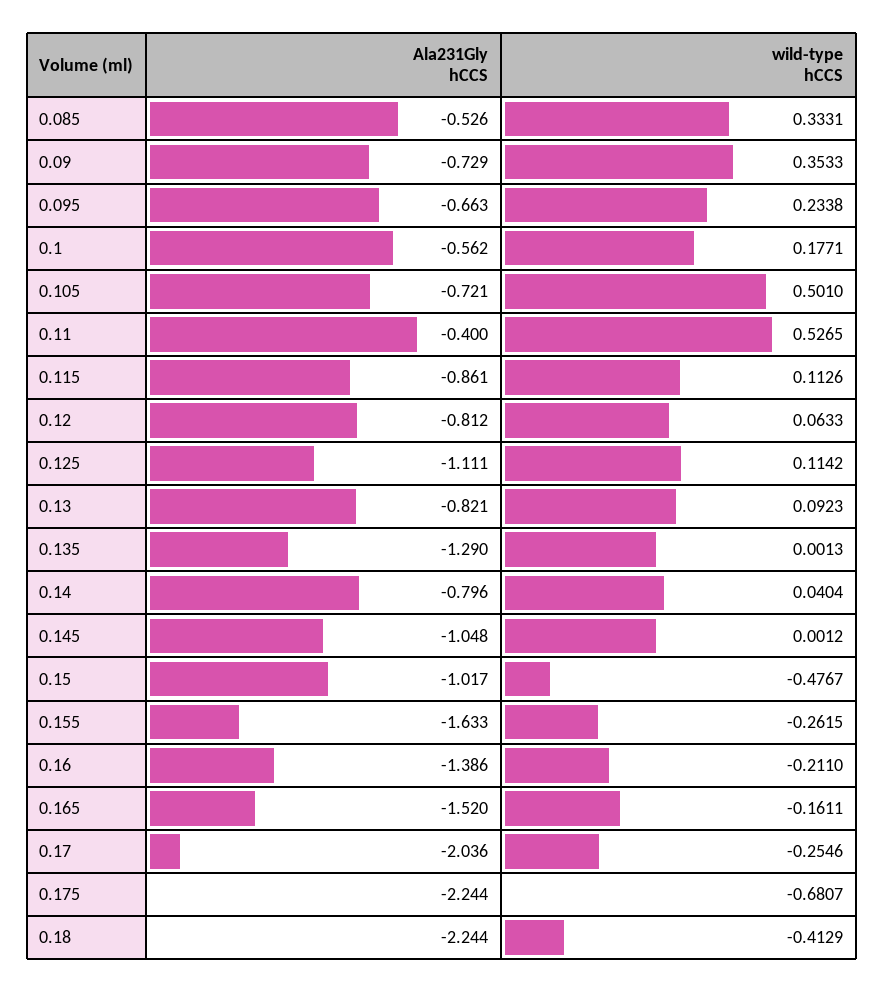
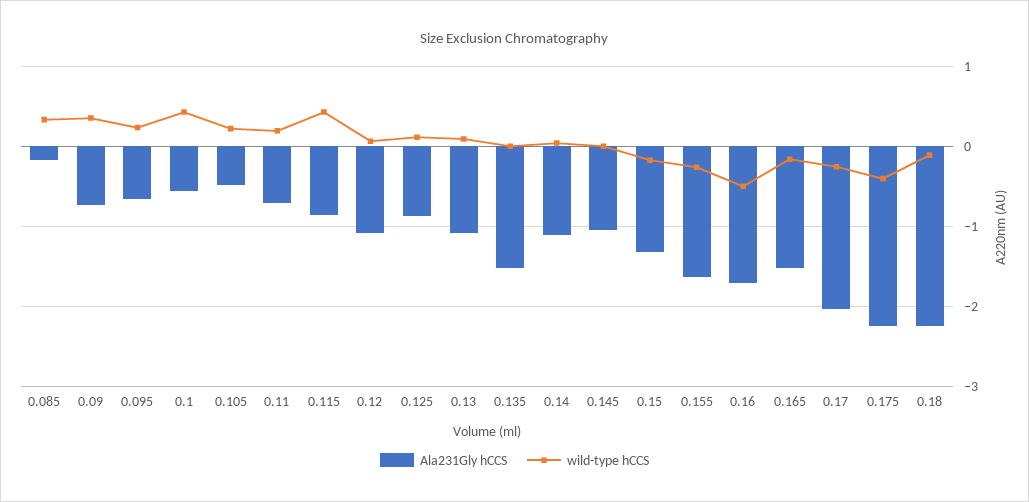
  {
    "Ala231Gly hCCS": {
-     "0.085": -0.526,
+     "0.085": -0.2,
      "0.09": -0.729,
      "0.095": -0.663,
      "0.1": -0.562,
-     "0.105": -0.721,
+     "0.105": -0.5,
-     "0.11": -0.4,
+     "0.11": -0.7,
      "0.115": -0.861,
-     "0.12": -0.812,
+     "0.12": -1.1,
-     "0.125": -1.111,
+     "0.125": -0.9,
-     "0.13": -0.821,
+     "0.13": -1.1,
-     "0.135": -1.29,
+     "0.135": -1.5,
-     "0.14": -0.796,
+     "0.14": -1.1,
      "0.145": -1.048,
-     "0.15": -1.017,
+     "0.15": -1.3,
      "0.155": -1.633,
-     "0.16": -1.386,
+     "0.16": -1.7,
      "0.165": -1.52,
      "0.17": -2.036,
      "0.175": -2.244,
      "0.18": -2.244
    },
    "wild-type hCCS": {
      "0.085": 0.3331,
      "0.09": 0.3533,
      "0.095": 0.2338,
-     "0.1": 0.1771,
+     "0.1": 0.4,
-     "0.105": 0.501,
+     "0.105": 0.2,
-     "0.11": 0.5265,
+     "0.11": 0.2,
-     "0.115": 0.1126,
+     "0.115": 0.4,
      "0.12": 0.0633,
      "0.125": 0.1142,
      "0.13": 0.0923,
      "0.135": 0.0013,
      "0.14": 0.0404,
      "0.145": 0.0012,
-     "0.15": -0.4767,
+     "0.15": -0.2,
      "0.155": -0.2615,
-     "0.16": -0.211,
+     "0.16": -0.5,
      "0.165": -0.1611,
      "0.17": -0.2546,
-     "0.175": -0.6807,
+     "0.175": -0.4,
-     "0.18": -0.4129
+     "0.18": -0.1
    }
  }

